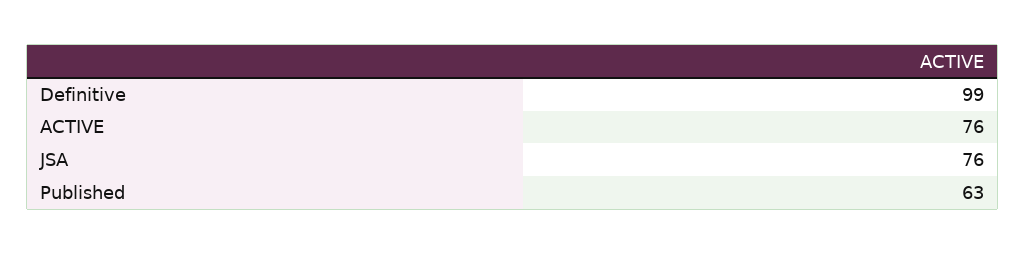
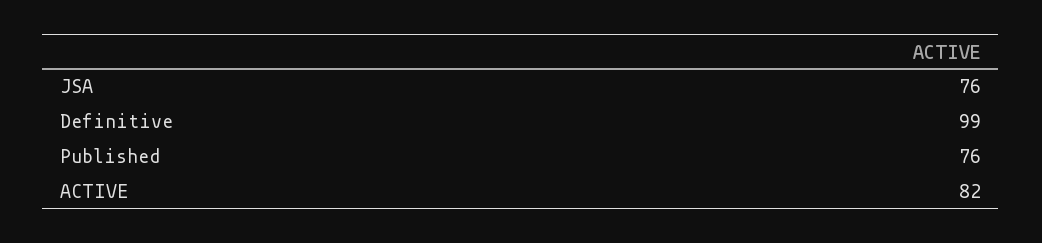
  {
    "Definitive": 99,
-   "ACTIVE": 76,
+   "ACTIVE": 82,
    "JSA": 76,
-   "Published": 63
+   "Published": 76
  }

